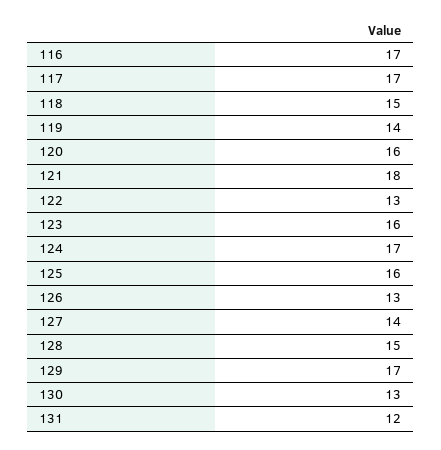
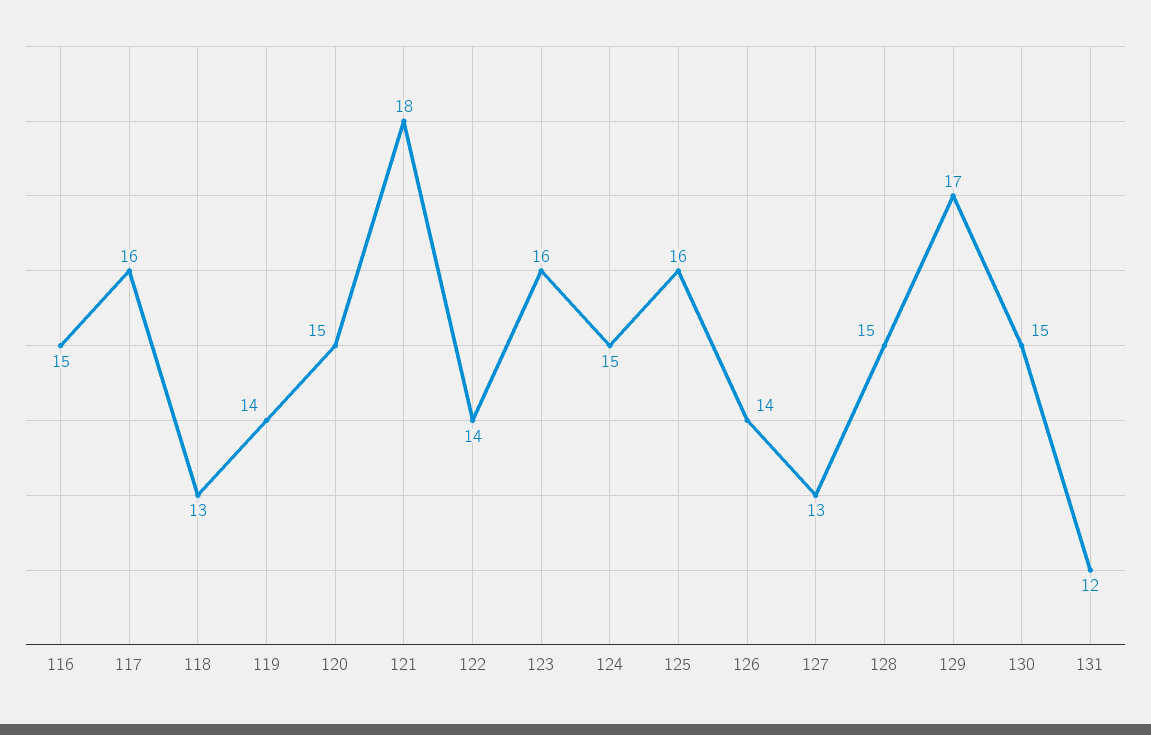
  {
-   "116": 17,
+   "116": 15,
-   "117": 17,
+   "117": 16,
-   "118": 15,
+   "118": 13,
    "119": 14,
-   "120": 16,
+   "120": 15,
    "121": 18,
-   "122": 13,
+   "122": 14,
    "123": 16,
-   "124": 17,
+   "124": 15,
    "125": 16,
-   "126": 13,
+   "126": 14,
-   "127": 14,
+   "127": 13,
    "128": 15,
    "129": 17,
-   "130": 13,
+   "130": 15,
    "131": 12
  }

